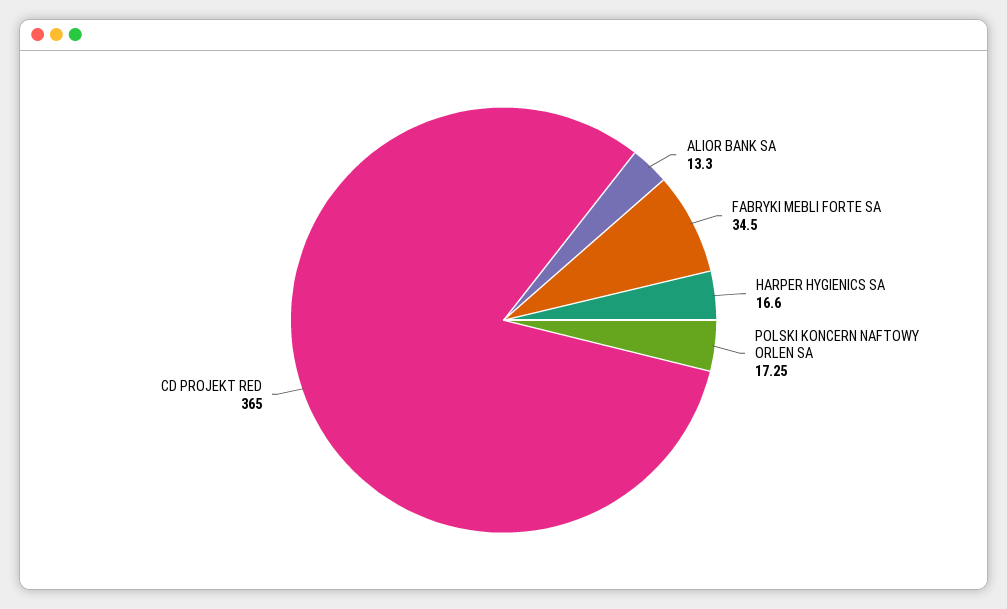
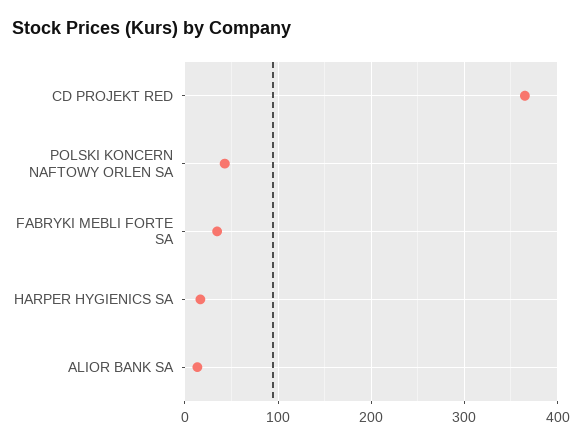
  {
    "ALIOR BANK SA": 13.3,
    "FABRYKI MEBLI FORTE SA": 34.5,
    "HARPER HYGIENICS SA": 16.6,
-   "POLSKI KONCERN NAFTOWY ORLEN SA": 17.25,
+   "POLSKI KONCERN NAFTOWY ORLEN SA": 40,
    "CD PROJEKT RED": 365
  }

